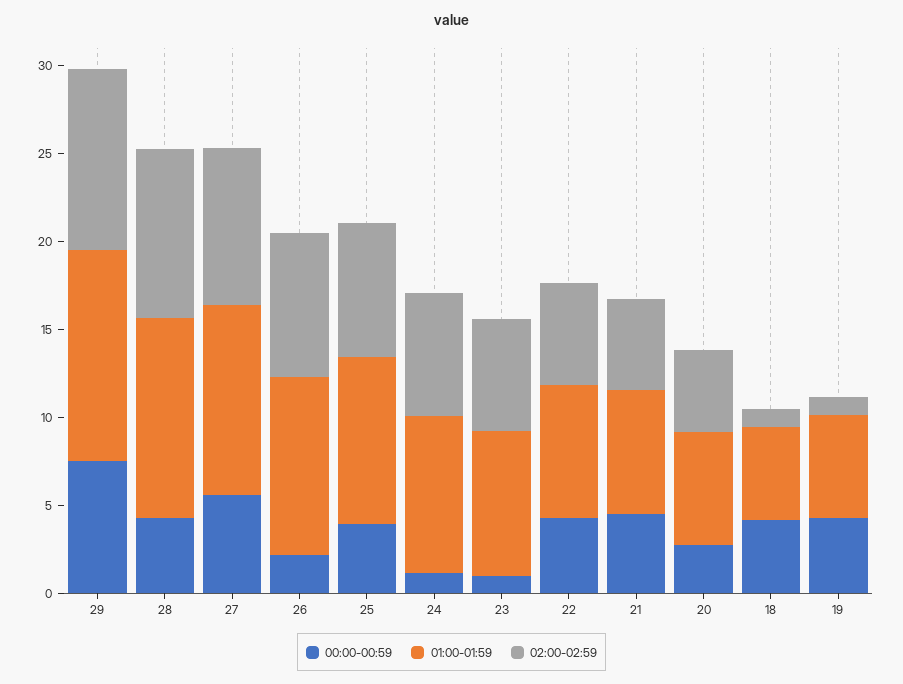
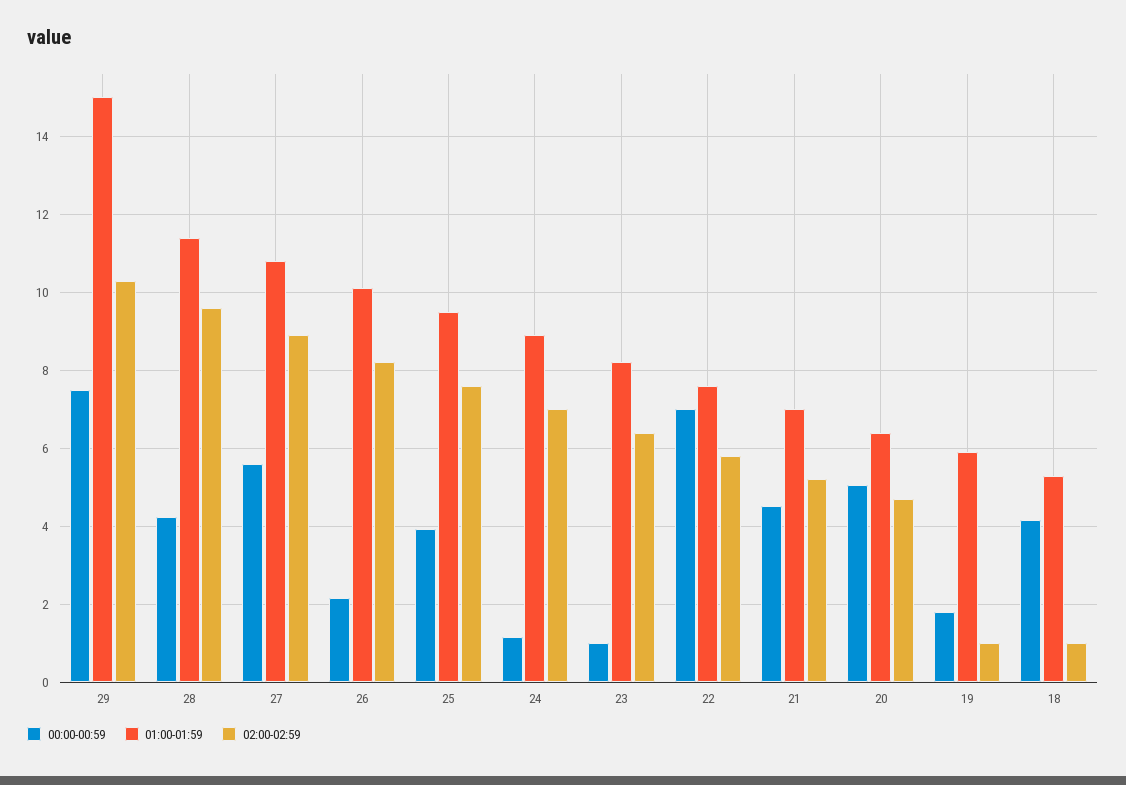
  {
    "00:00-00:59": {
      "29": 7.6,
      "28": 4.2,
      "27": 5.6,
      "26": 2.2,
      "25": 4,
      "24": 1.2,
      "23": 1,
-     "22": 4,
+     "22": 7,
      "21": 4.6,
-     "20": 3,
+     "20": 5,
      "18": 4.2,
-     "19": 4
+     "19": 1.8
    },
    "01:00-01:59": {
-     "29": 12,
+     "29": 15,
      "28": 11.4,
      "27": 10.8,
      "26": 10.2,
      "25": 9.6,
      "24": 9,
      "23": 8.2,
      "22": 7.6,
      "21": 7,
      "20": 6.4,
      "18": 5.4,
      "19": 6
    },
    "02:00-02:59": {
      "29": 10.4,
      "28": 9.6,
      "27": 9,
      "26": 8.2,
      "25": 7.6,
      "24": 7,
      "23": 6.4,
      "22": 5.8,
      "21": 5.2,
      "20": 4.8,
      "18": 1,
      "19": 1
    }
  }

